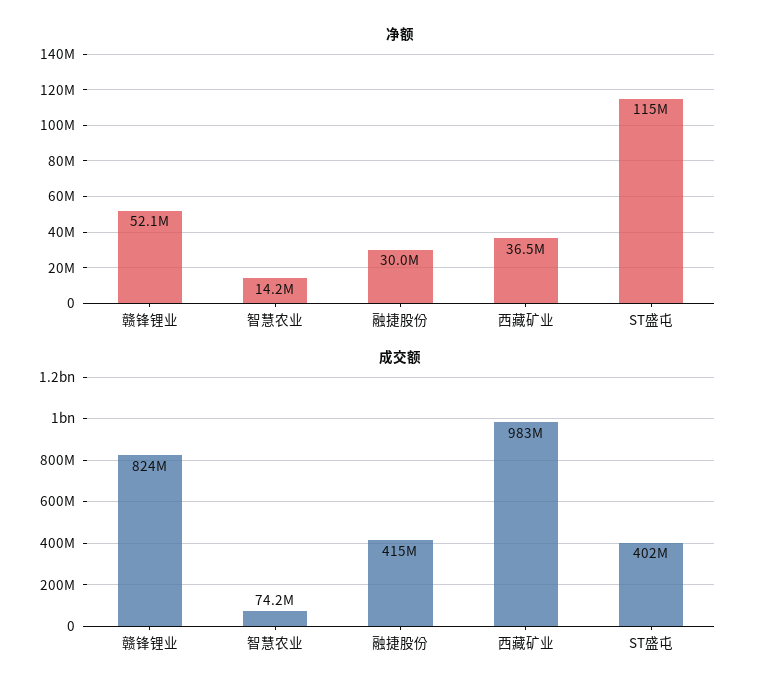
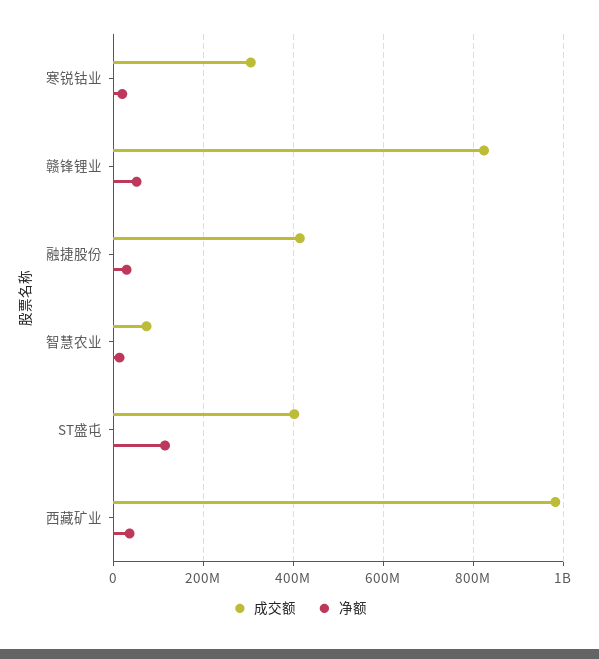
  {
    "净额": {
      "赣锋锂业": 52100000,
      "智慧农业": 14200000,
      "融捷股份": 30000000,
      "西藏矿业": 36500000,
-     "ST盛屯": 115000000
+     "ST盛屯": 115000000,
+     "寒锐钴业": 20000000
    },
    "成交额": {
      "赣锋锂业": 824000000,
      "智慧农业": 74200000,
      "融捷股份": 415000000,
      "西藏矿业": 983000000,
-     "ST盛屯": 402000000
+     "ST盛屯": 402000000,
+     "寒锐钴业": 300000000
    }
  }

